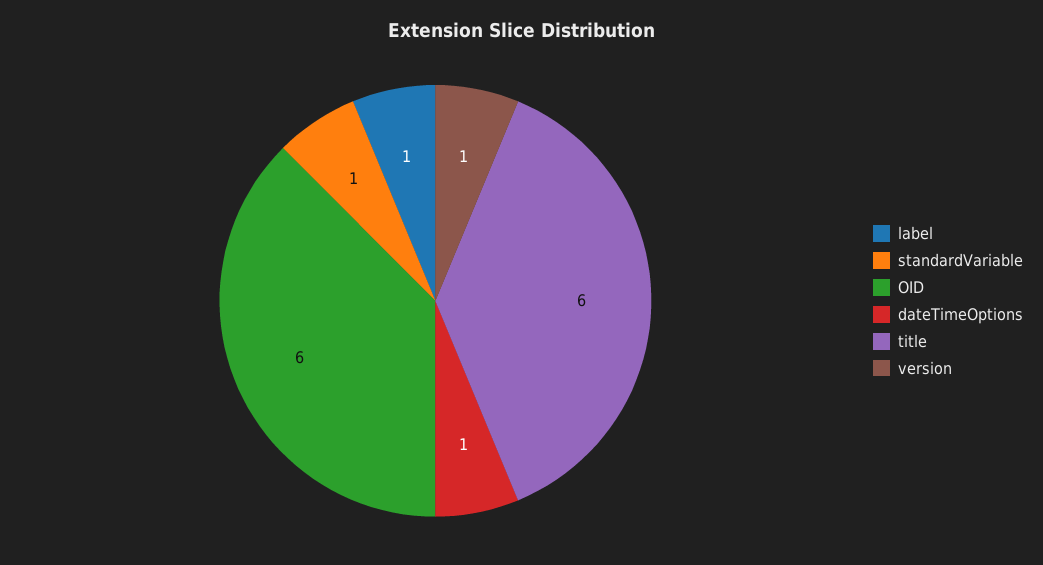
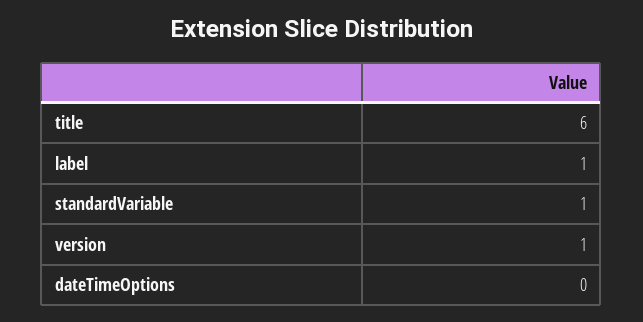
  {
    "label": 1,
    "standardVariable": 1,
-   "OID": 6,
-   "dateTimeOptions": 1,
+   "dateTimeOptions": 0,
    "title": 6,
    "version": 1
  }

